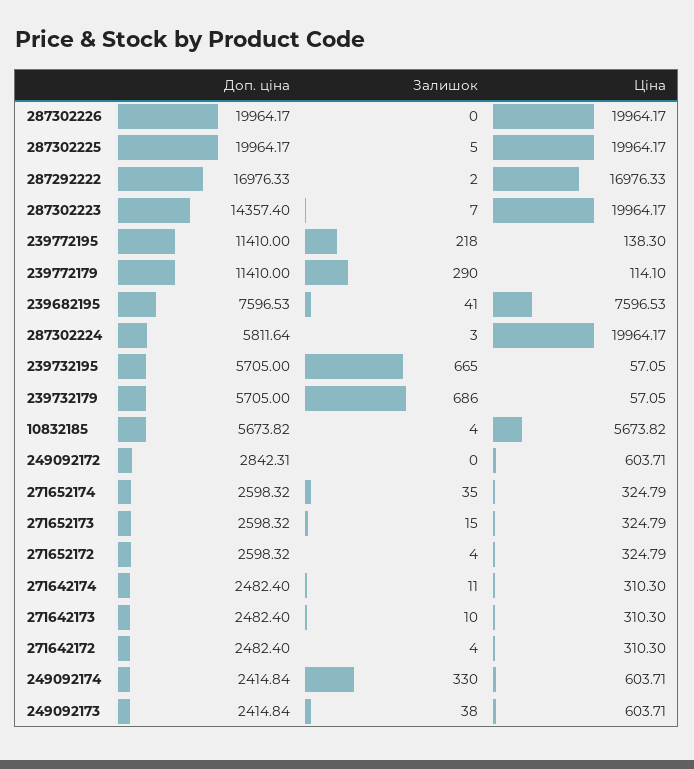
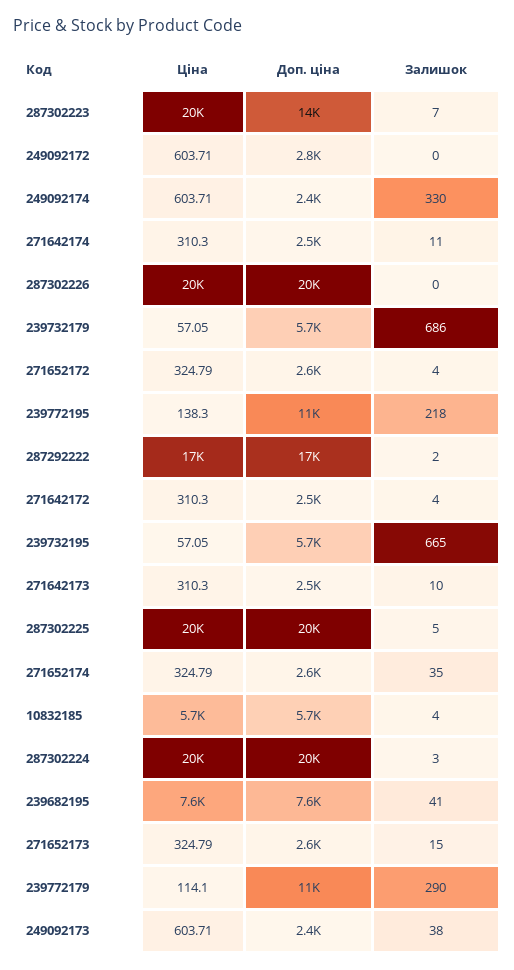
  {
    "Доп. ціна": {
      "287302226": 19964.17,
      "287302225": 19964.17,
      "287292222": 16976.33,
      "287302223": 14357.4,
      "239772195": 11410,
      "239772179": 11410,
      "239682195": 7596.53,
-     "287302224": 5811.64,
+     "287302224": 20000,
      "239732195": 5705,
      "239732179": 5705,
      "10832185": 5673.82,
      "249092172": 2842.31,
      "271652174": 2598.32,
      "271652173": 2598.32,
      "271652172": 2598.32,
      "271642174": 2482.4,
      "271642173": 2482.4,
      "271642172": 2482.4,
      "249092174": 2414.84,
      "249092173": 2414.84
    },
    "Залишок": {
      "287302226": 0,
      "287302225": 5,
      "287292222": 2,
      "287302223": 7,
      "239772195": 218,
      "239772179": 290,
      "239682195": 41,
      "287302224": 3,
      "239732195": 665,
      "239732179": 686,
      "10832185": 4,
      "249092172": 0,
      "271652174": 35,
      "271652173": 15,
      "271652172": 4,
      "271642174": 11,
      "271642173": 10,
      "271642172": 4,
      "249092174": 330,
      "249092173": 38
    },
    "Ціна": {
      "287302226": 19964.17,
      "287302225": 19964.17,
      "287292222": 16976.33,
      "287302223": 19964.17,
      "239772195": 138.3,
      "239772179": 114.1,
      "239682195": 7596.53,
      "287302224": 19964.17,
      "239732195": 57.05,
      "239732179": 57.05,
      "10832185": 5673.82,
      "249092172": 603.71,
      "271652174": 324.79,
      "271652173": 324.79,
      "271652172": 324.79,
      "271642174": 310.3,
      "271642173": 310.3,
      "271642172": 310.3,
      "249092174": 603.71,
      "249092173": 603.71
    }
  }

